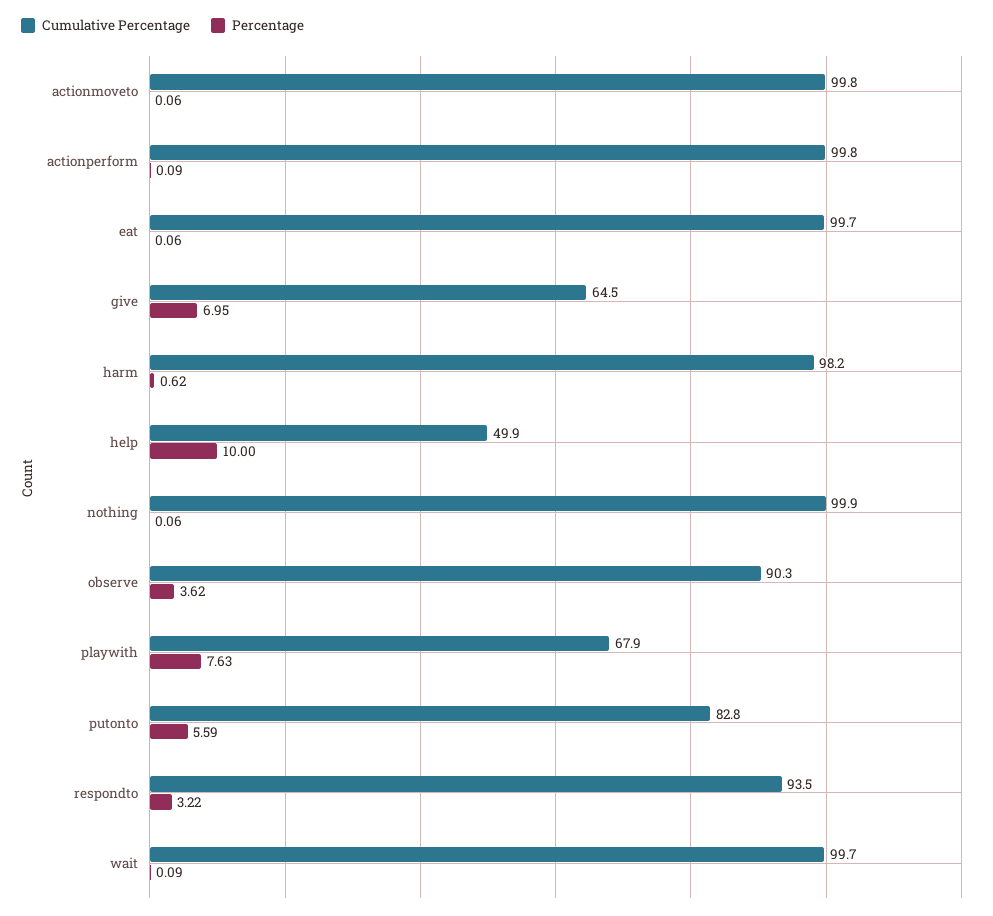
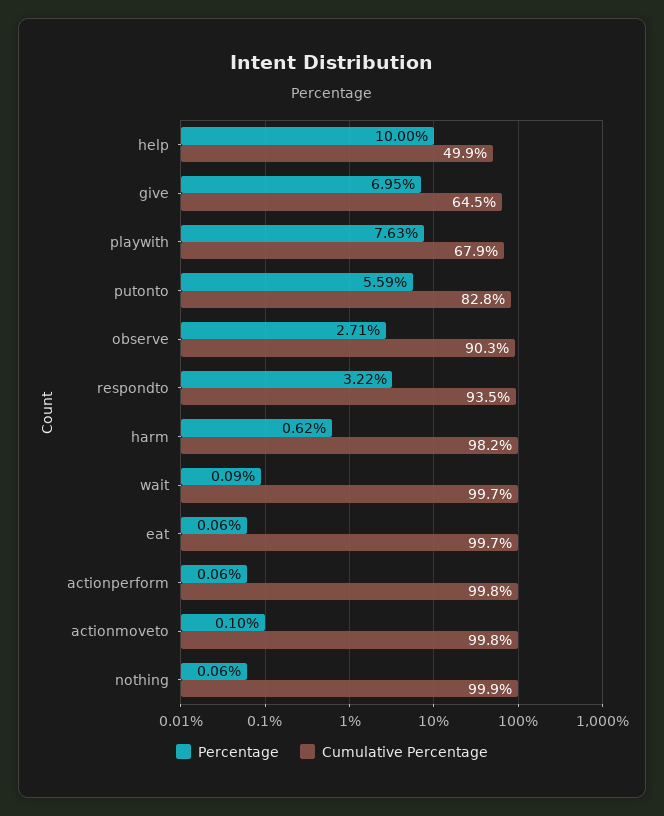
  {
    "Cumulative Percentage": {
      "actionmoveto": 99.8,
      "actionperform": 99.8,
      "eat": 99.7,
      "give": 64.5,
      "harm": 98.2,
      "help": 49.9,
      "nothing": 99.9,
      "observe": 90.3,
      "playwith": 67.9,
      "putonto": 82.8,
      "respondto": 93.5,
      "wait": 99.7
    },
    "Percentage": {
-     "actionmoveto": 0.06,
+     "actionmoveto": 0.1,
-     "actionperform": 0.09,
+     "actionperform": 0.06,
      "eat": 0.06,
      "give": 6.95,
      "harm": 0.62,
      "help": 10,
      "nothing": 0.06,
-     "observe": 3.62,
+     "observe": 2.71,
      "playwith": 7.63,
      "putonto": 5.59,
      "respondto": 3.22,
      "wait": 0.09
    }
  }

